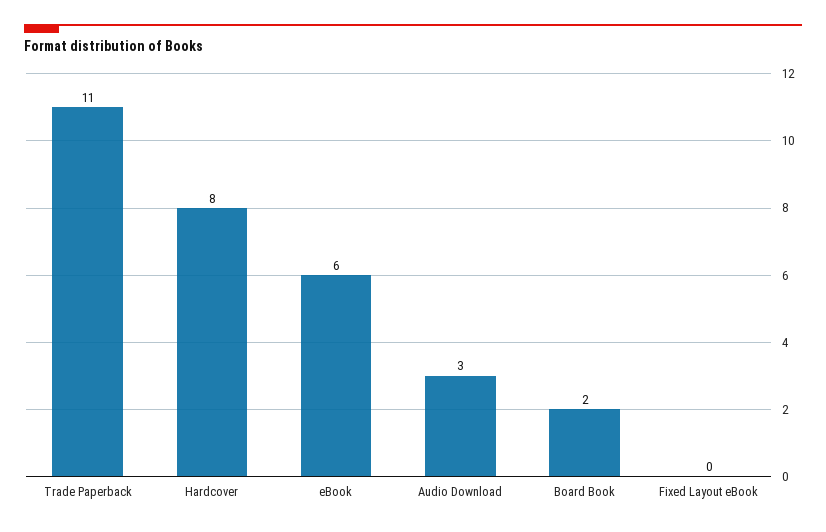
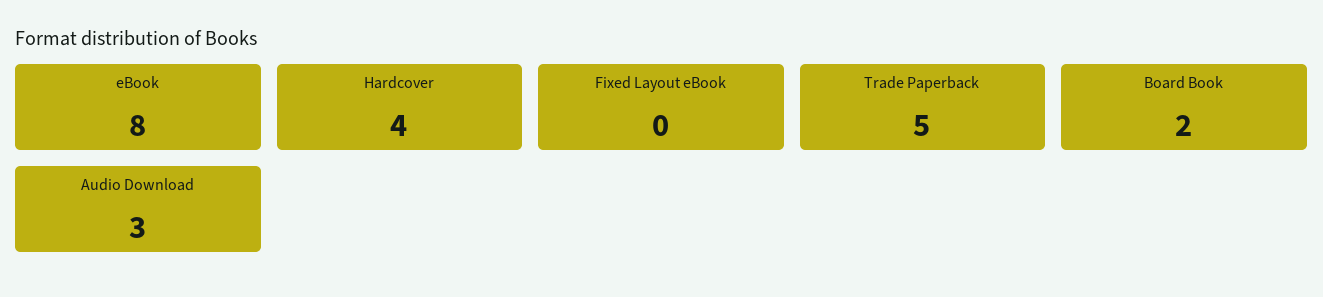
  {
-   "Trade Paperback": 11,
+   "Trade Paperback": 5,
-   "Hardcover": 8,
+   "Hardcover": 4,
-   "eBook": 6,
+   "eBook": 8,
    "Audio Download": 3,
    "Board Book": 2,
    "Fixed Layout eBook": 0
  }

